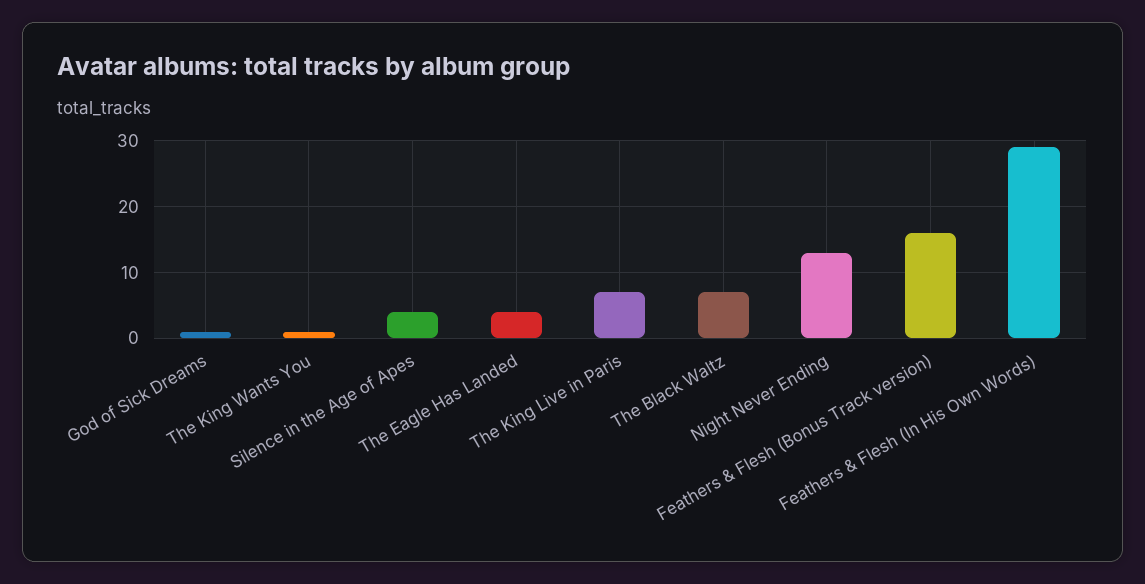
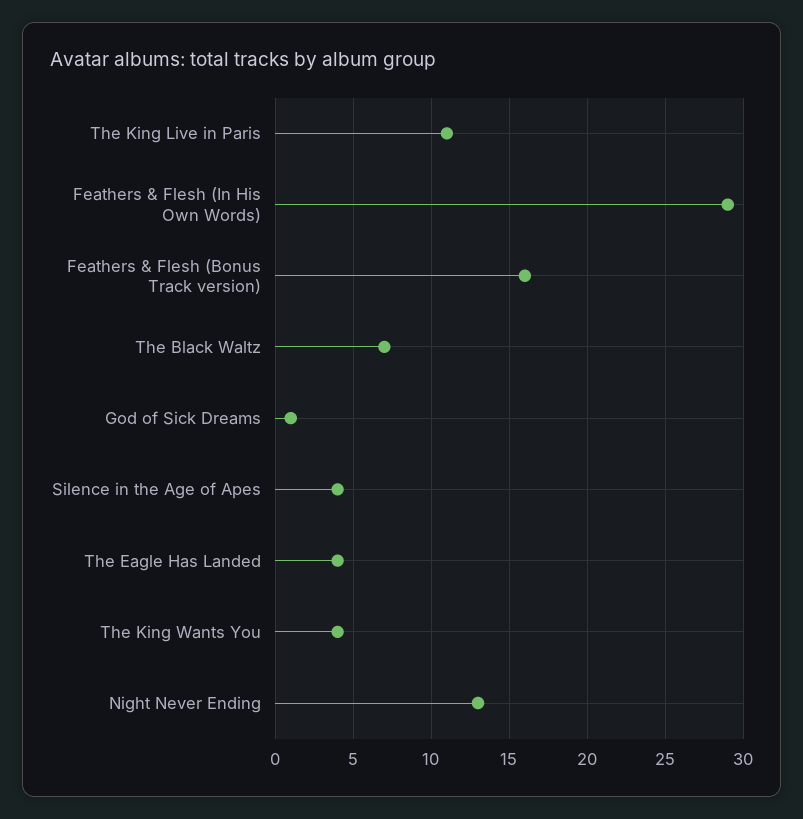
  {
    "God of Sick Dreams": 1,
-   "The King Wants You": 1,
+   "The King Wants You": 4,
    "Silence in the Age of Apes": 4,
    "The Eagle Has Landed": 4,
-   "The King Live in Paris": 7,
+   "The King Live in Paris": 11,
    "The Black Waltz": 7,
    "Night Never Ending": 13,
    "Feathers & Flesh (Bonus Track version)": 16,
    "Feathers & Flesh (In His Own Words)": 29
  }

